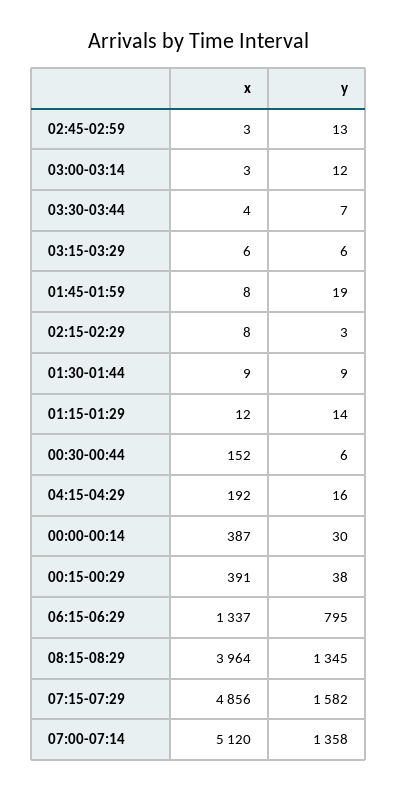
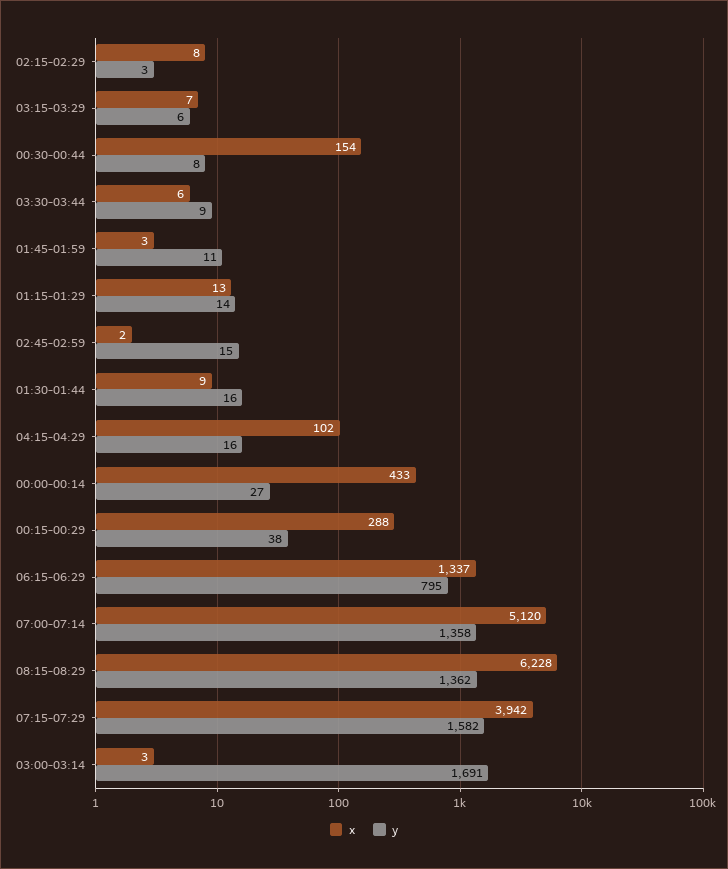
  {
    "x": {
-     "02:45-02:59": 3,
+     "02:45-02:59": 2,
      "03:00-03:14": 3,
-     "03:30-03:44": 4,
+     "03:30-03:44": 6,
-     "03:15-03:29": 6,
+     "03:15-03:29": 7,
-     "01:45-01:59": 8,
+     "01:45-01:59": 3,
      "02:15-02:29": 8,
      "01:30-01:44": 9,
-     "01:15-01:29": 12,
+     "01:15-01:29": 13,
-     "00:30-00:44": 152,
+     "00:30-00:44": 154,
-     "04:15-04:29": 192,
+     "04:15-04:29": 102,
-     "00:00-00:14": 387,
+     "00:00-00:14": 433,
-     "00:15-00:29": 391,
+     "00:15-00:29": 288,
      "06:15-06:29": 1337,
-     "08:15-08:29": 3964,
+     "08:15-08:29": 6228,
-     "07:15-07:29": 4856,
+     "07:15-07:29": 3942,
      "07:00-07:14": 5120
    },
    "y": {
-     "02:45-02:59": 13,
+     "02:45-02:59": 15,
-     "03:00-03:14": 12,
+     "03:00-03:14": 1691,
-     "03:30-03:44": 7,
+     "03:30-03:44": 9,
      "03:15-03:29": 6,
-     "01:45-01:59": 19,
+     "01:45-01:59": 11,
      "02:15-02:29": 3,
-     "01:30-01:44": 9,
+     "01:30-01:44": 16,
      "01:15-01:29": 14,
-     "00:30-00:44": 6,
+     "00:30-00:44": 8,
      "04:15-04:29": 16,
-     "00:00-00:14": 30,
+     "00:00-00:14": 27,
      "00:15-00:29": 38,
      "06:15-06:29": 795,
-     "08:15-08:29": 1345,
+     "08:15-08:29": 1362,
      "07:15-07:29": 1582,
      "07:00-07:14": 1358
    }
  }

